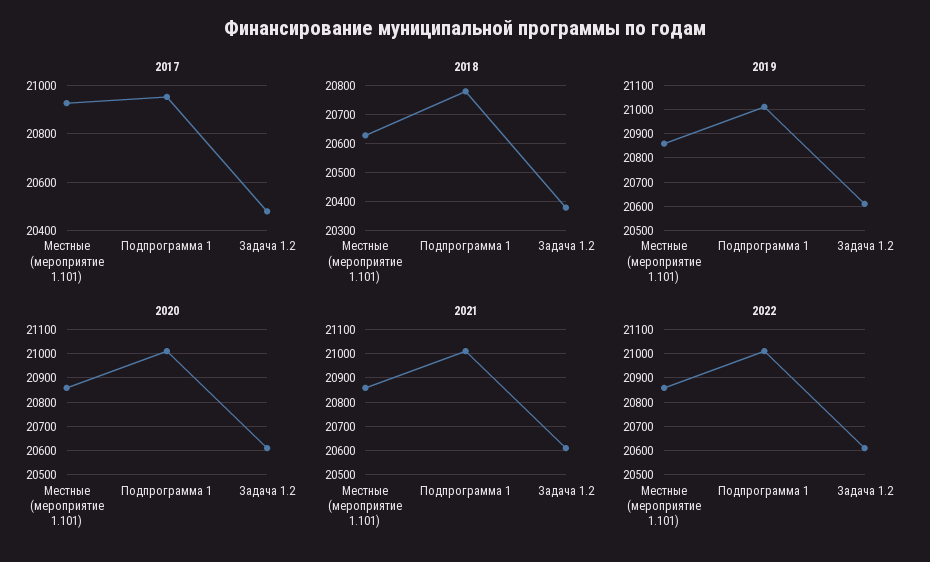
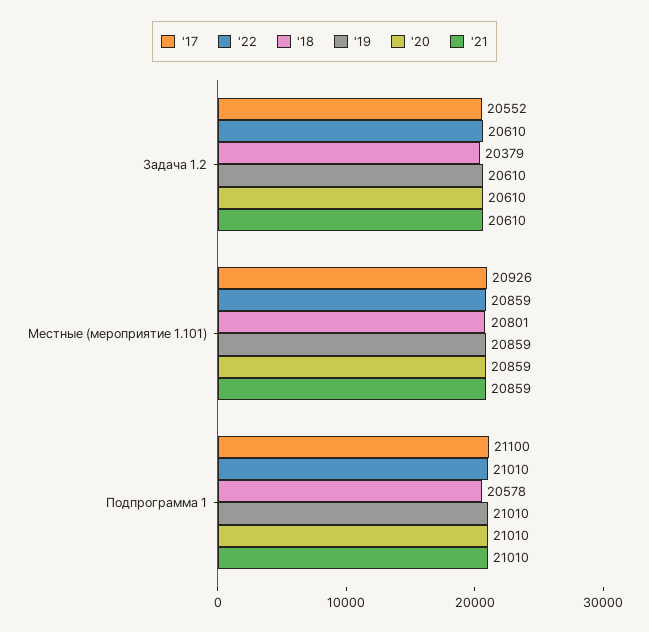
  {
    "2017": {
      "Местные (мероприятие 1.101)": 20926,
-     "Подпрограмма 1": 20950,
+     "Подпрограмма 1": 21100,
-     "Задача 1.2": 20475
+     "Задача 1.2": 20552
    },
    "2018": {
-     "Местные (мероприятие 1.101)": 20625,
+     "Местные (мероприятие 1.101)": 20801,
-     "Подпрограмма 1": 20775,
+     "Подпрограмма 1": 20578,
      "Задача 1.2": 20379
    },
    "2019": {
      "Местные (мероприятие 1.101)": 20859,
      "Подпрограмма 1": 21010,
      "Задача 1.2": 20610
    },
    "2020": {
      "Местные (мероприятие 1.101)": 20859,
      "Подпрограмма 1": 21010,
      "Задача 1.2": 20610
    },
    "2021": {
      "Местные (мероприятие 1.101)": 20859,
      "Подпрограмма 1": 21010,
      "Задача 1.2": 20610
    },
    "2022": {
      "Местные (мероприятие 1.101)": 20859,
      "Подпрограмма 1": 21010,
      "Задача 1.2": 20610
    }
  }

